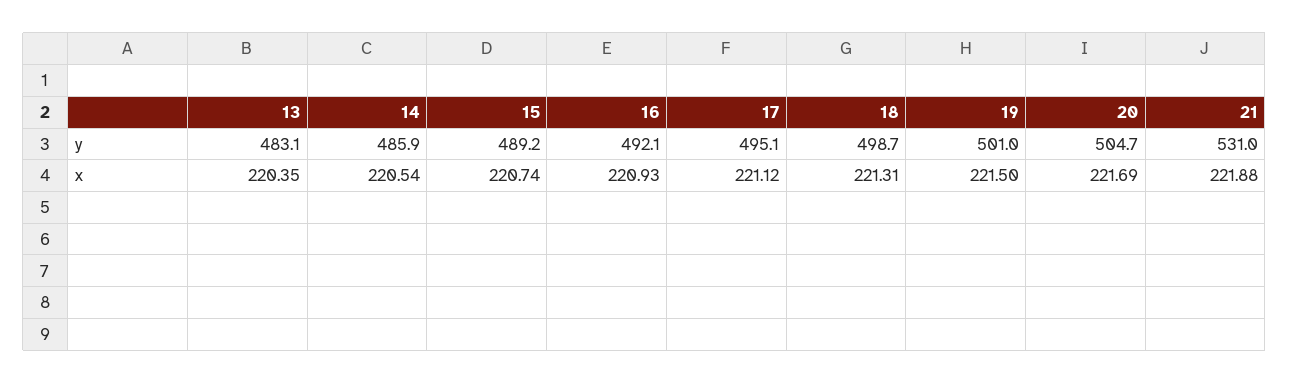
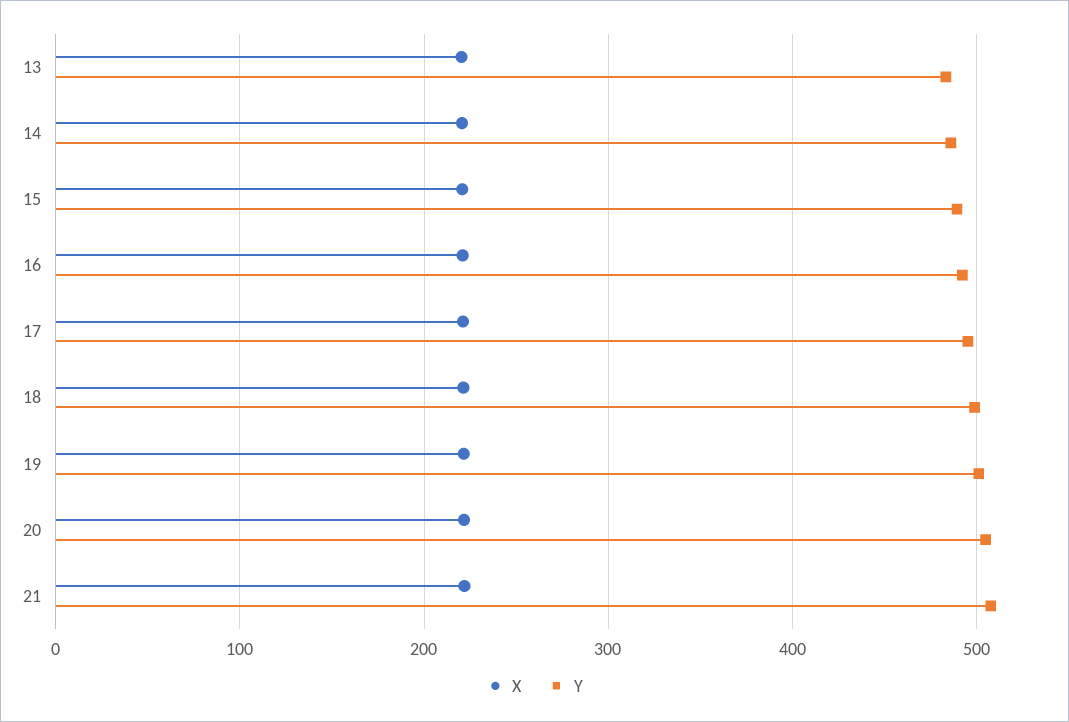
  {
    "y": {
      "13": 483.1,
      "14": 485.9,
      "15": 489.2,
      "16": 492.1,
      "17": 495.1,
      "18": 498.7,
      "19": 501,
      "20": 504.7,
-     "21": 531
+     "21": 510
    },
    "x": {
      "13": 220.35,
      "14": 220.54,
      "15": 220.74,
      "16": 220.93,
      "17": 221.12,
      "18": 221.31,
      "19": 221.5,
      "20": 221.69,
      "21": 221.88
    }
  }

